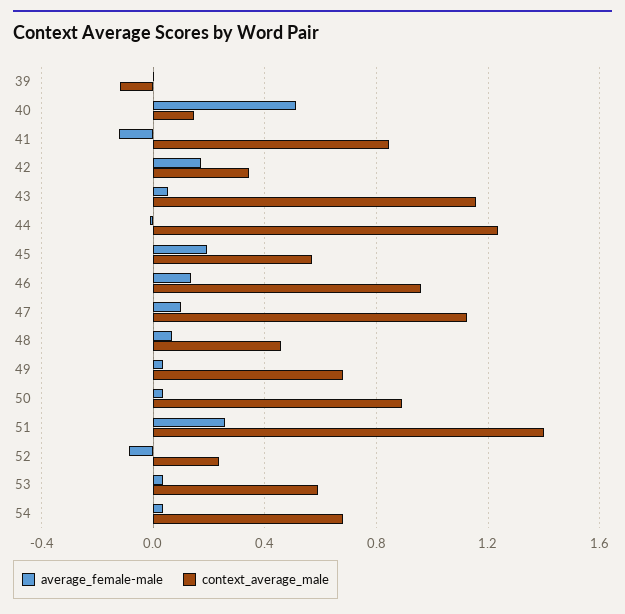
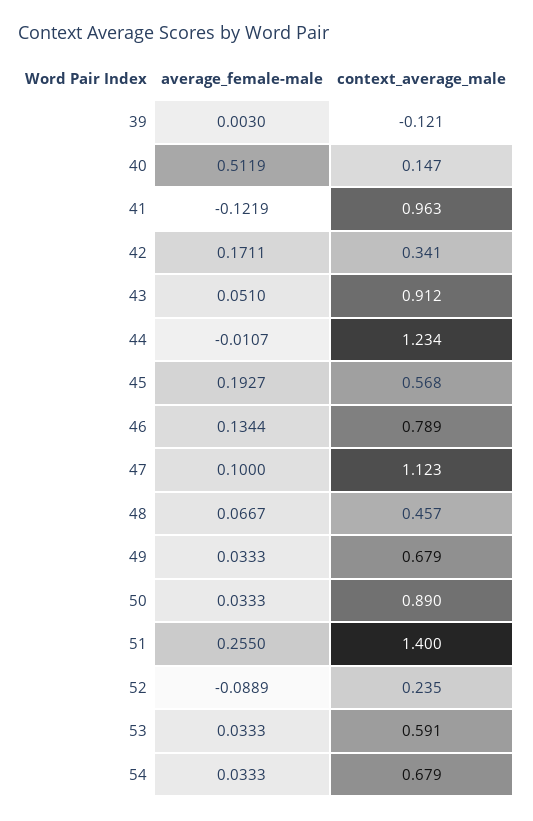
  {
    "average_female-male": {
      "39": 0.003,
      "40": 0.5119,
      "41": -0.1219,
      "42": 0.1711,
      "43": 0.051,
      "44": -0.0107,
      "45": 0.1927,
      "46": 0.1344,
      "47": 0.1,
      "48": 0.0667,
      "49": 0.0333,
      "50": 0.0333,
      "51": 0.255,
      "52": -0.0889,
      "53": 0.0333,
      "54": 0.0333
    },
    "context_average_male": {
      "39": -0.121,
      "40": 0.147,
-     "41": 0.85,
+     "41": 0.963,
      "42": 0.341,
-     "43": 1.15,
+     "43": 0.912,
      "44": 1.234,
      "45": 0.568,
-     "46": 0.95,
+     "46": 0.789,
      "47": 1.123,
      "48": 0.457,
      "49": 0.679,
      "50": 0.89,
      "51": 1.4,
      "52": 0.235,
      "53": 0.591,
      "54": 0.679
    }
  }

